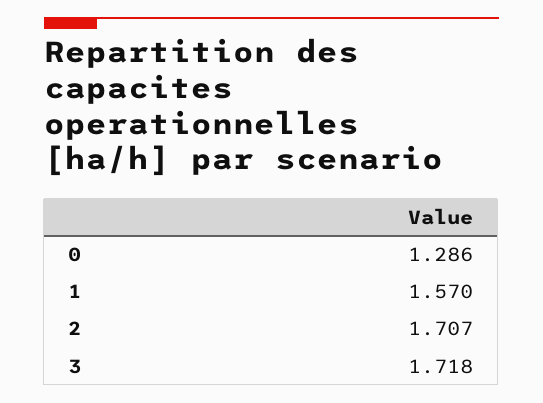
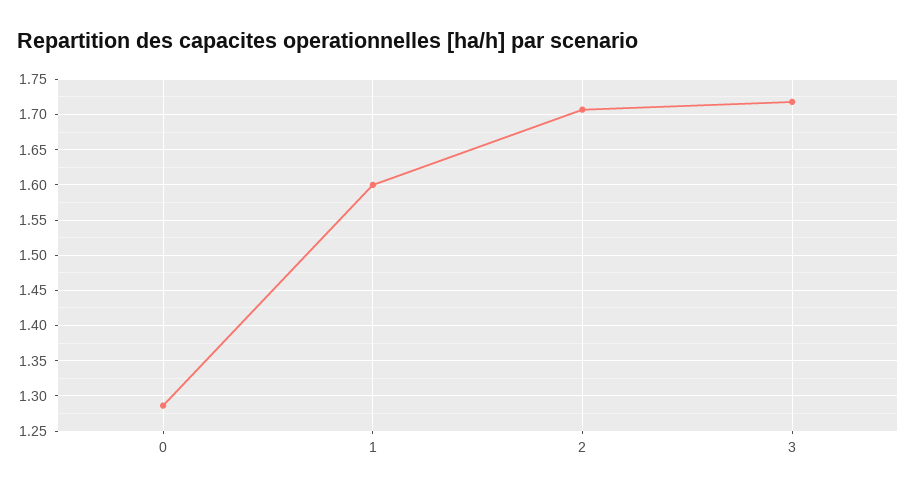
  {
    "0": 1.286,
-   "1": 1.57,
+   "1": 1.6,
    "2": 1.707,
    "3": 1.718
  }

